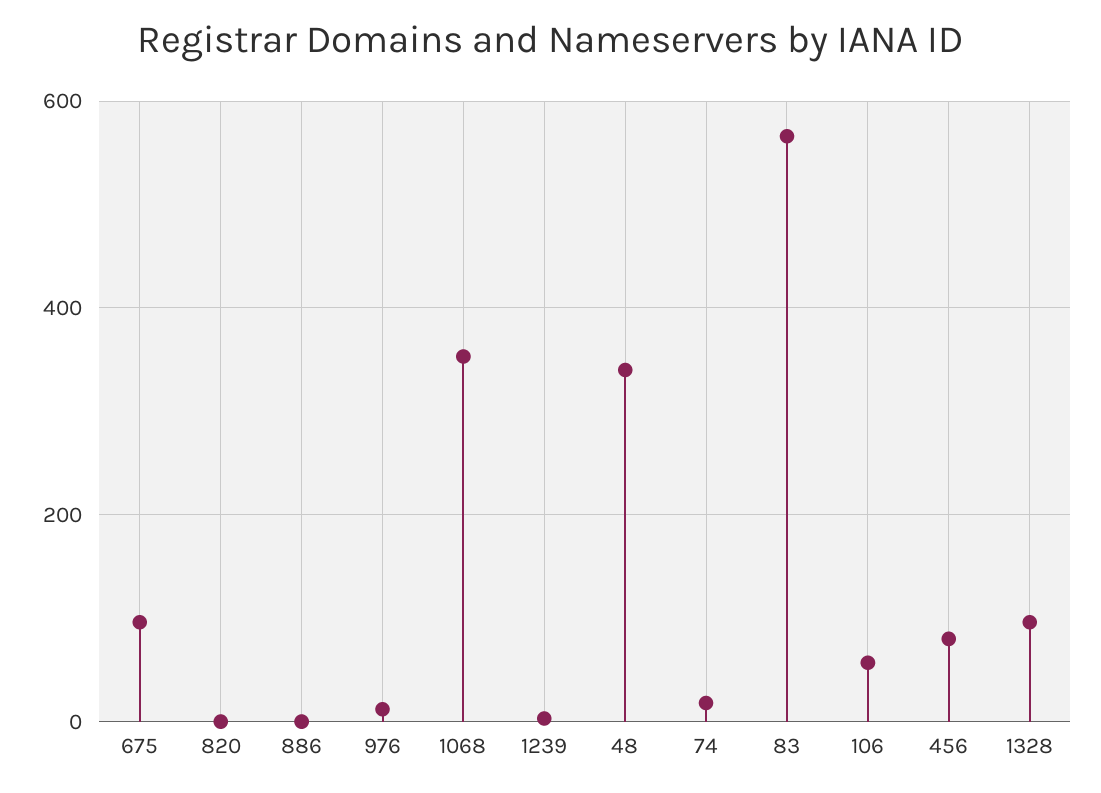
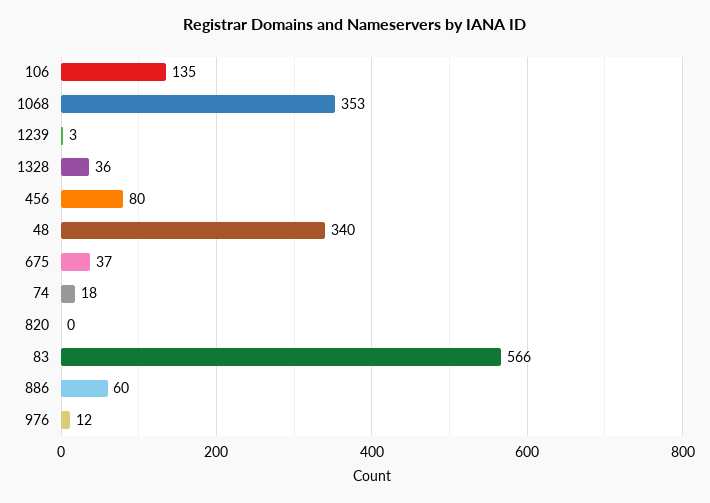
  {
-   "675": 100,
+   "675": 37,
    "820": 0,
-   "886": 0,
+   "886": 60,
    "976": 12,
    "1068": 353,
    "1239": 3,
    "48": 340,
    "74": 18,
    "83": 566,
-   "106": 60,
+   "106": 135,
    "456": 80,
-   "1328": 100
+   "1328": 36
  }

